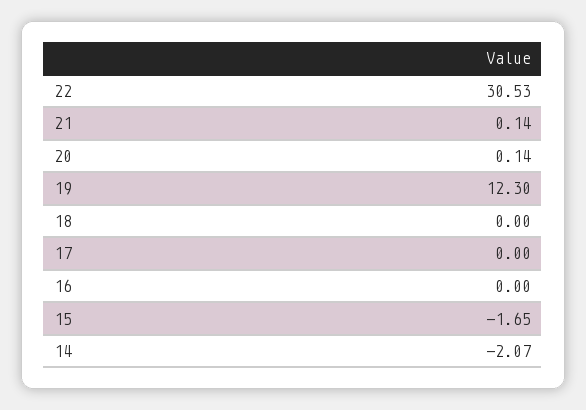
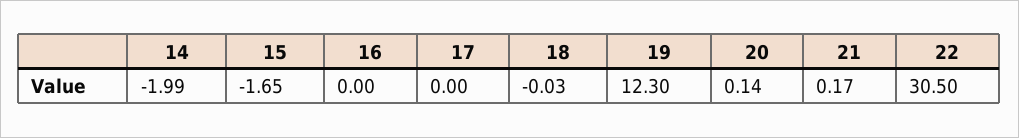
  {
-   "22": 30.53,
+   "22": 30.5,
-   "21": 0.14,
+   "21": 0.17,
    "20": 0.14,
    "19": 12.3,
-   "18": 0,
+   "18": -0.03,
    "17": 0,
    "16": 0,
    "15": -1.65,
-   "14": -2.07
+   "14": -1.99
  }

